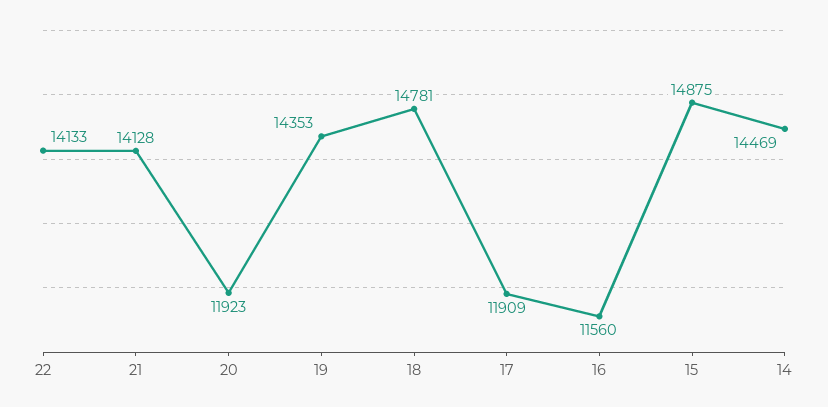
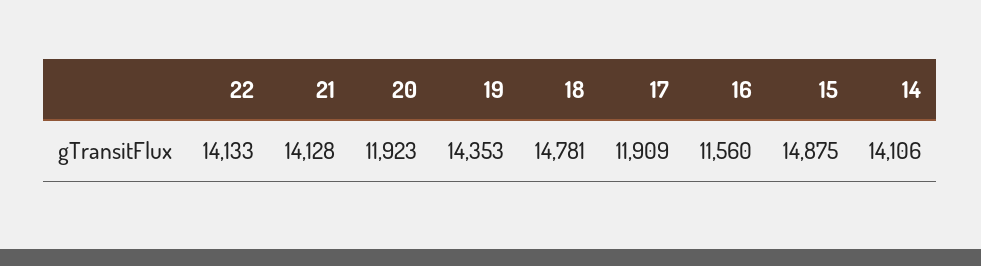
  {
    "22": 14133,
    "21": 14128,
    "20": 11923,
    "19": 14353,
    "18": 14781,
    "17": 11909,
    "16": 11560,
    "15": 14875,
-   "14": 14469
+   "14": 14106
  }

